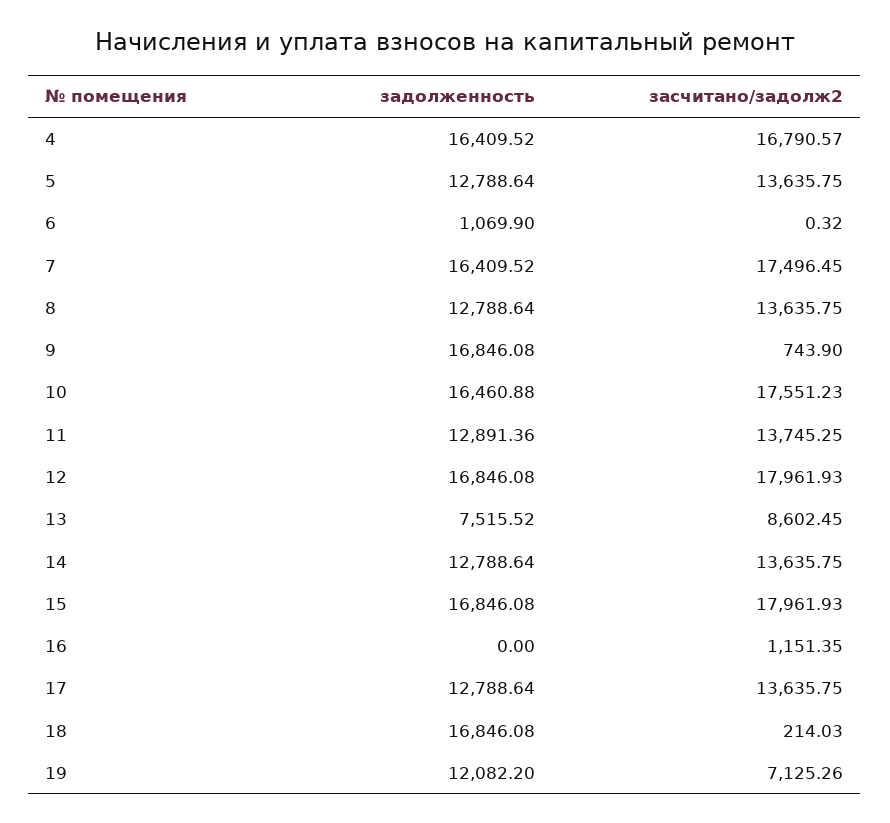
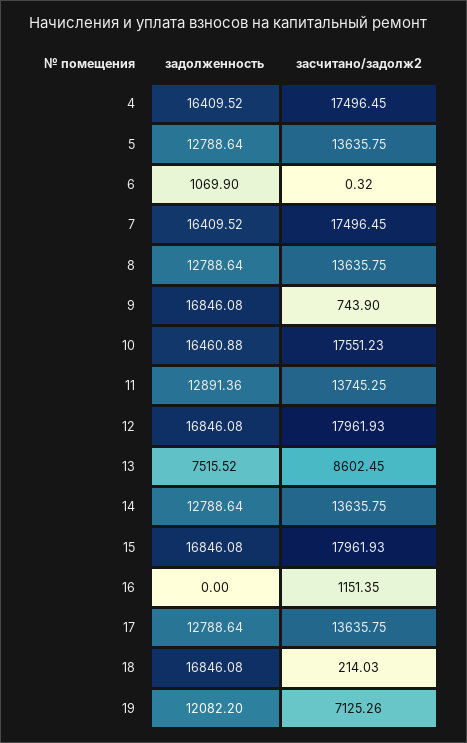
  {
    "задолженность": {
      "4": 16409.52,
      "5": 12788.64,
      "6": 1069.9,
      "7": 16409.52,
      "8": 12788.64,
      "9": 16846.08,
      "10": 16460.88,
      "11": 12891.36,
      "12": 16846.08,
      "13": 7515.52,
      "14": 12788.64,
      "15": 16846.08,
      "16": 0,
      "17": 12788.64,
      "18": 16846.08,
      "19": 12082.2
    },
    "засчитано/задолж2": {
-     "4": 16790.57,
+     "4": 17496.45,
      "5": 13635.75,
      "6": 0.32,
      "7": 17496.45,
      "8": 13635.75,
      "9": 743.9,
      "10": 17551.23,
      "11": 13745.25,
      "12": 17961.93,
      "13": 8602.45,
      "14": 13635.75,
      "15": 17961.93,
      "16": 1151.35,
      "17": 13635.75,
      "18": 214.03,
      "19": 7125.26
    }
  }

